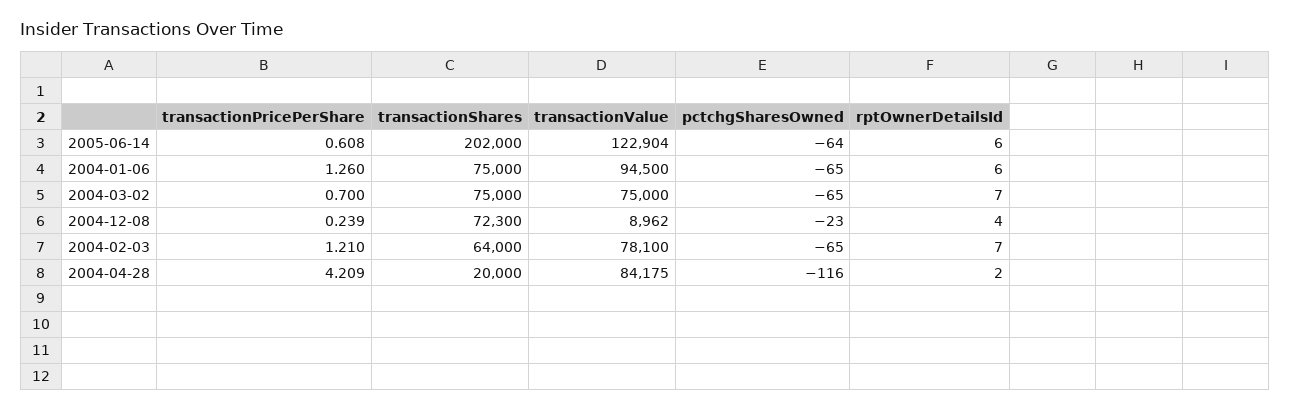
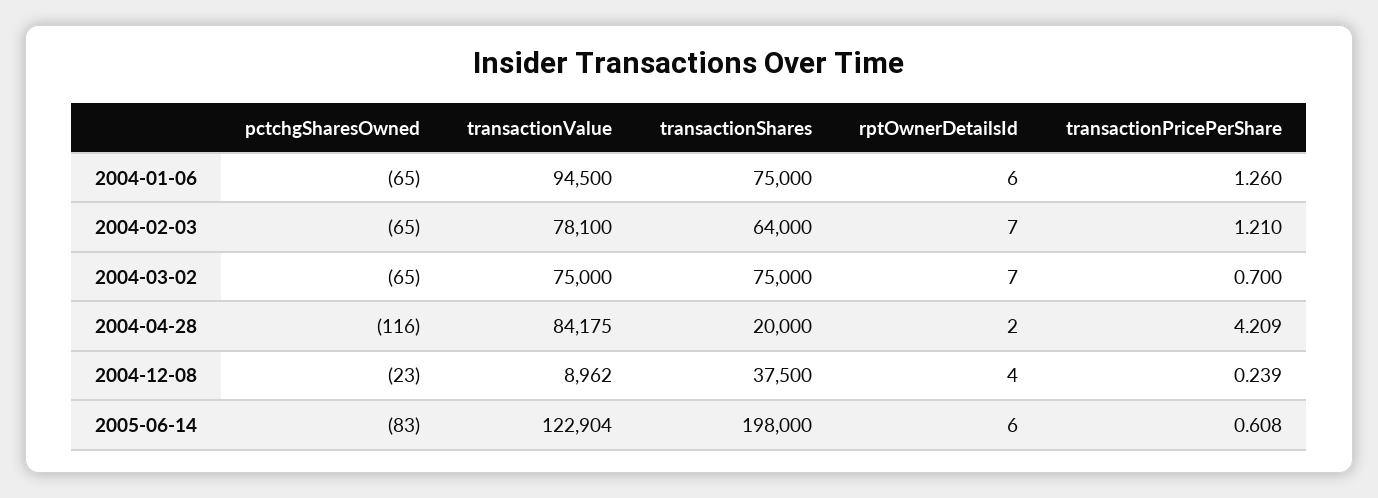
  {
    "transactionPricePerShare": {
      "2005-06-14": 0.608,
      "2004-01-06": 1.26,
      "2004-03-02": 0.7,
      "2004-12-08": 0.239,
      "2004-02-03": 1.21,
      "2004-04-28": 4.209
    },
    "transactionShares": {
-     "2005-06-14": 202000,
+     "2005-06-14": 198000,
      "2004-01-06": 75000,
      "2004-03-02": 75000,
-     "2004-12-08": 72300,
+     "2004-12-08": 37500,
      "2004-02-03": 64000,
      "2004-04-28": 20000
    },
    "transactionValue": {
      "2005-06-14": 122904,
      "2004-01-06": 94500,
      "2004-03-02": 75000,
      "2004-12-08": 8962,
      "2004-02-03": 78100,
      "2004-04-28": 84175
    },
    "pctchgSharesOwned": {
-     "2005-06-14": -64,
+     "2005-06-14": -83,
      "2004-01-06": -65,
      "2004-03-02": -65,
      "2004-12-08": -23,
      "2004-02-03": -65,
      "2004-04-28": -116
    },
    "rptOwnerDetailsId": {
      "2005-06-14": 6,
      "2004-01-06": 6,
      "2004-03-02": 7,
      "2004-12-08": 4,
      "2004-02-03": 7,
      "2004-04-28": 2
    }
  }

